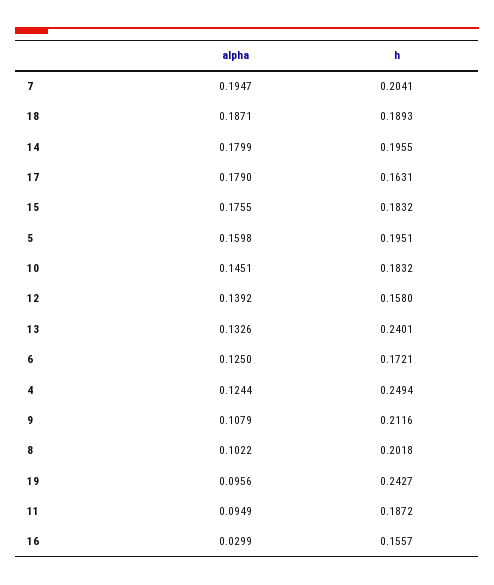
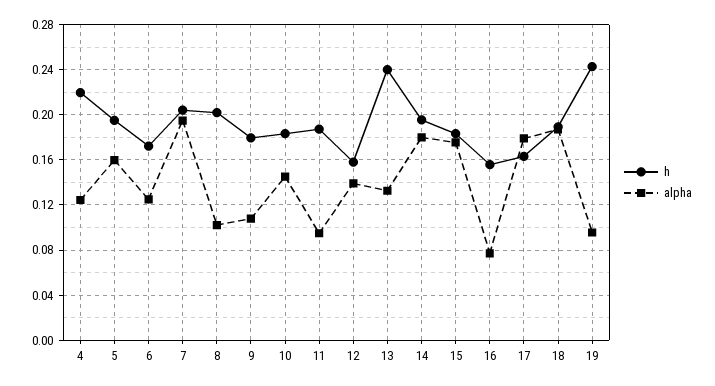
  {
    "alpha": {
      "7": 0.1947,
      "18": 0.1871,
      "14": 0.1799,
      "17": 0.179,
      "15": 0.1755,
      "5": 0.1598,
      "10": 0.1451,
      "12": 0.1392,
      "13": 0.1326,
      "6": 0.125,
      "4": 0.1244,
      "9": 0.1079,
      "8": 0.1022,
      "19": 0.0956,
      "11": 0.0949,
-     "16": 0.0299
+     "16": 0.08
    },
    "h": {
      "7": 0.2041,
      "18": 0.1893,
      "14": 0.1955,
      "17": 0.1631,
      "15": 0.1832,
      "5": 0.1951,
      "10": 0.1832,
      "12": 0.158,
      "13": 0.2401,
      "6": 0.1721,
-     "4": 0.2494,
+     "4": 0.22,
-     "9": 0.2116,
+     "9": 0.18,
      "8": 0.2018,
      "19": 0.2427,
      "11": 0.1872,
      "16": 0.1557
    }
  }

